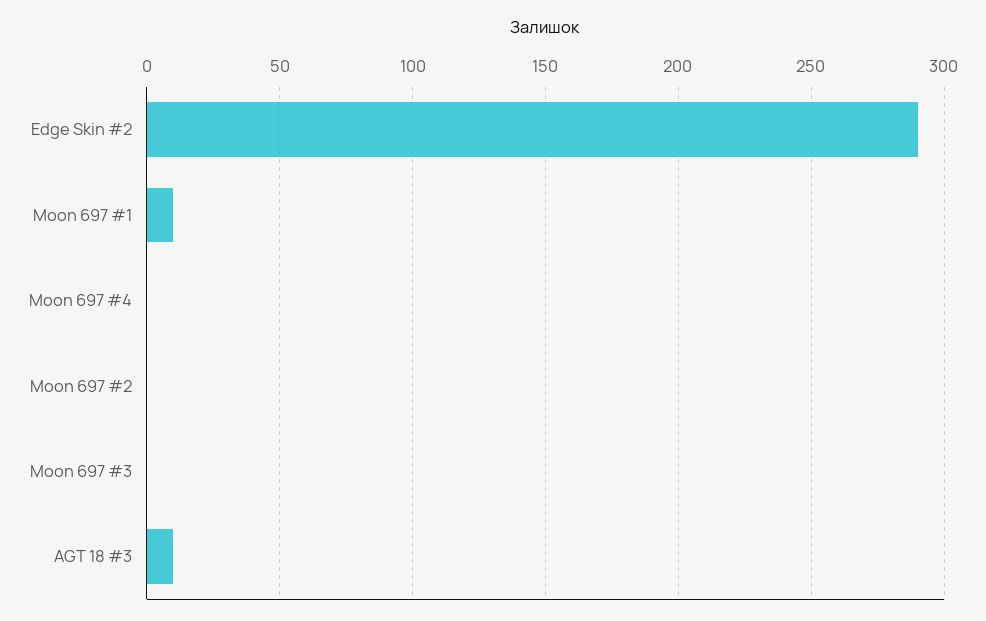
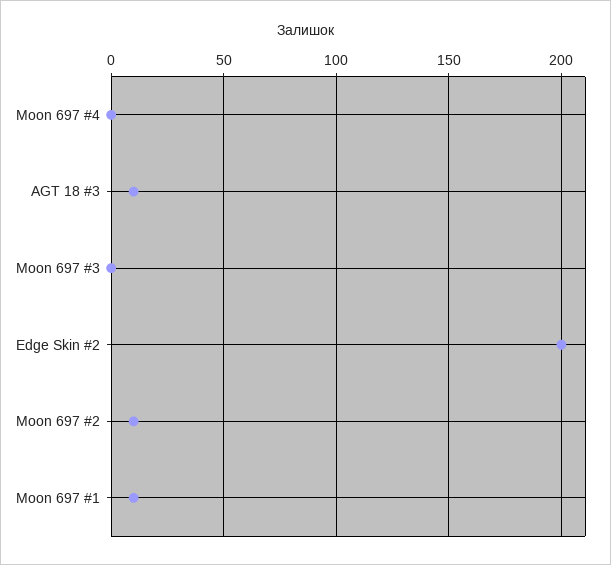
  {
-   "Edge Skin #2": 290,
+   "Edge Skin #2": 200,
    "Moon 697 #1": 10,
    "Moon 697 #4": 0,
-   "Moon 697 #2": 0,
+   "Moon 697 #2": 10,
    "Moon 697 #3": 0,
    "AGT 18 #3": 10
  }

